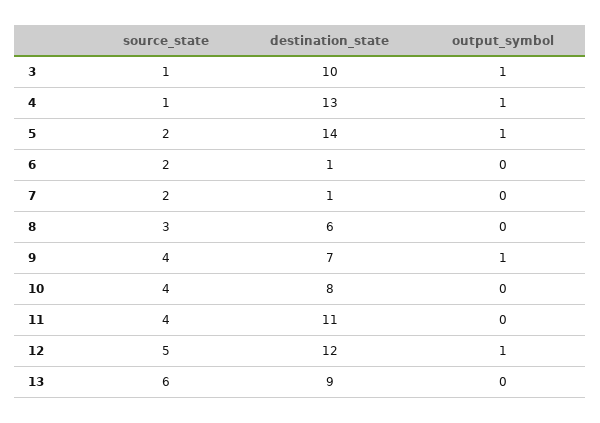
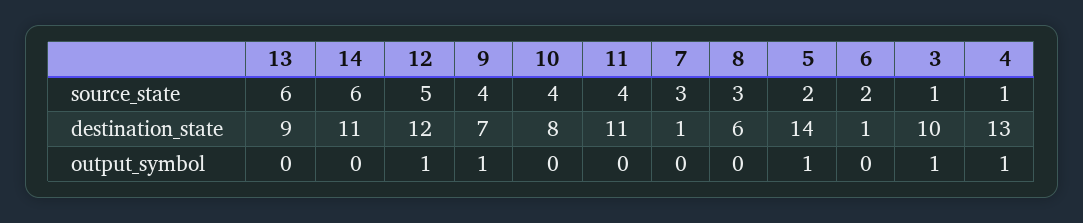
  {
    "source_state": {
      "3": 1,
      "4": 1,
      "5": 2,
      "6": 2,
-     "7": 2,
+     "7": 3,
      "8": 3,
      "9": 4,
      "10": 4,
      "11": 4,
      "12": 5,
-     "13": 6
+     "13": 6,
+     "14": 6
    },
    "destination_state": {
      "3": 10,
      "4": 13,
      "5": 14,
      "6": 1,
      "7": 1,
      "8": 6,
      "9": 7,
      "10": 8,
      "11": 11,
      "12": 12,
-     "13": 9
+     "13": 9,
+     "14": 11
    },
    "output_symbol": {
      "3": 1,
      "4": 1,
      "5": 1,
      "6": 0,
      "7": 0,
      "8": 0,
      "9": 1,
      "10": 0,
      "11": 0,
      "12": 1,
-     "13": 0
+     "13": 0,
+     "14": 0
    }
  }

